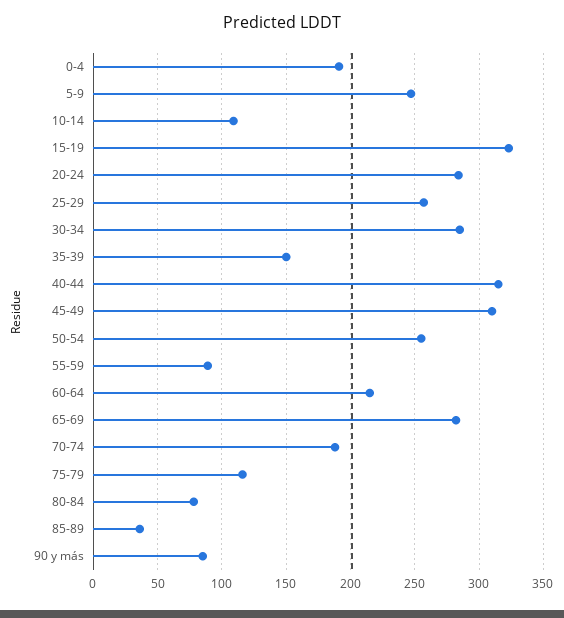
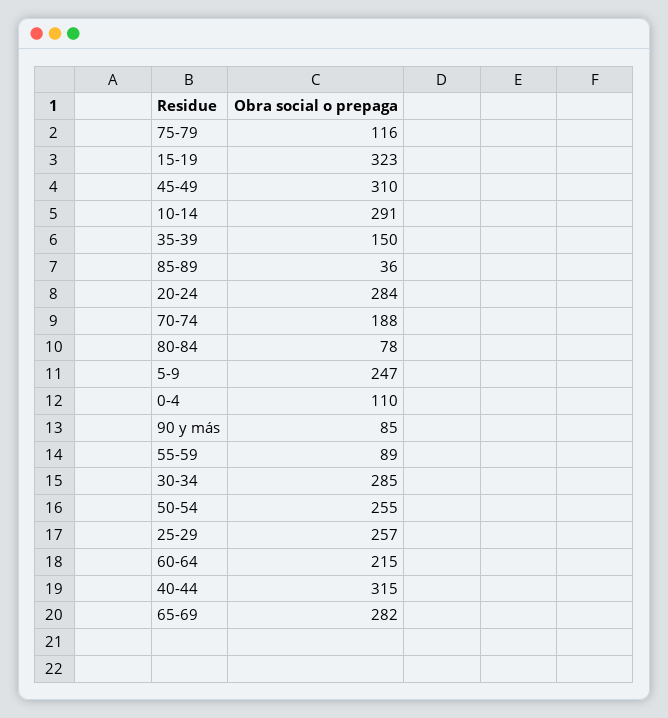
  {
-   "0-4": 190,
+   "0-4": 110,
    "5-9": 247,
-   "10-14": 110,
+   "10-14": 291,
    "15-19": 323,
    "20-24": 284,
    "25-29": 257,
    "30-34": 285,
    "35-39": 150,
    "40-44": 315,
    "45-49": 310,
    "50-54": 255,
    "55-59": 89,
    "60-64": 215,
    "65-69": 282,
    "70-74": 188,
    "75-79": 116,
    "80-84": 78,
    "85-89": 36,
    "90 y más": 85
  }

